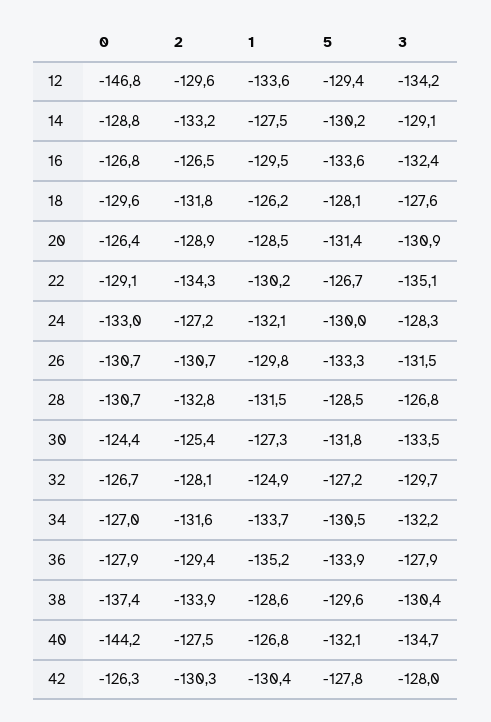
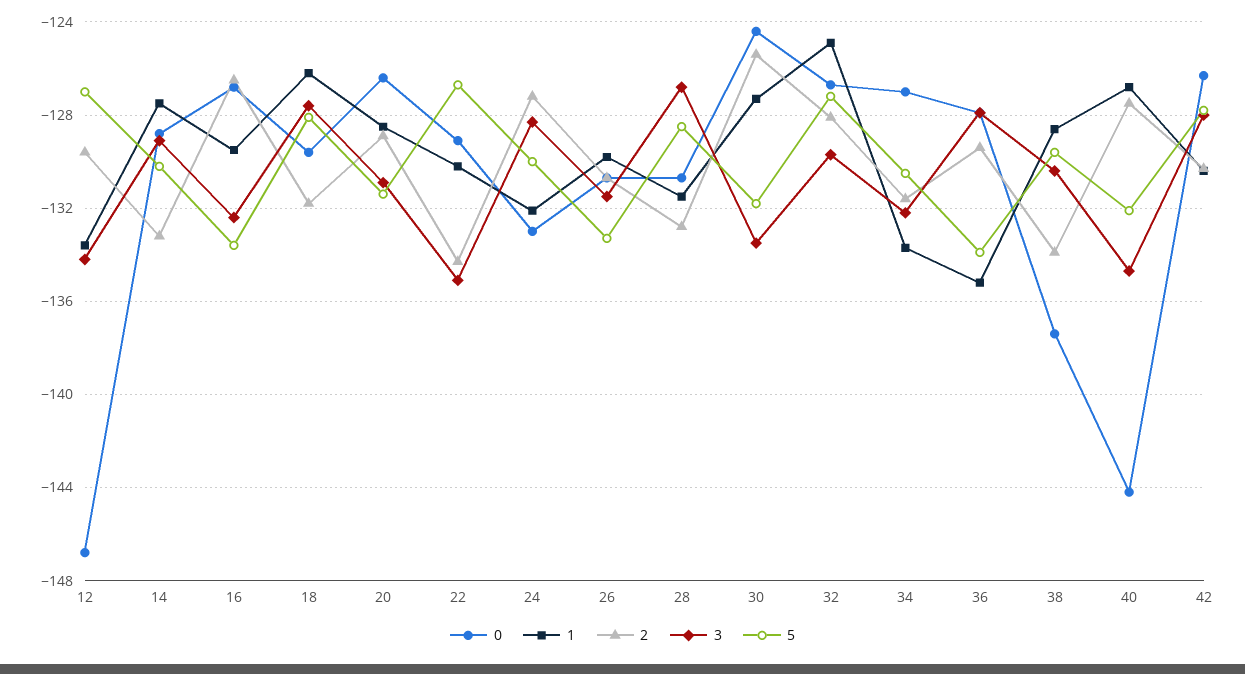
  {
    "0": {
      "12": -146.8,
      "14": -128.8,
      "16": -126.8,
      "18": -129.6,
      "20": -126.4,
      "22": -129.1,
      "24": -133,
      "26": -130.7,
      "28": -130.7,
      "30": -124.4,
      "32": -126.7,
      "34": -127,
      "36": -127.9,
      "38": -137.4,
      "40": -144.2,
      "42": -126.3
    },
    "2": {
      "12": -129.6,
      "14": -133.2,
      "16": -126.5,
      "18": -131.8,
      "20": -128.9,
      "22": -134.3,
      "24": -127.2,
      "26": -130.7,
      "28": -132.8,
      "30": -125.4,
      "32": -128.1,
      "34": -131.6,
      "36": -129.4,
      "38": -133.9,
      "40": -127.5,
      "42": -130.3
    },
    "1": {
      "12": -133.6,
      "14": -127.5,
      "16": -129.5,
      "18": -126.2,
      "20": -128.5,
      "22": -130.2,
      "24": -132.1,
      "26": -129.8,
      "28": -131.5,
      "30": -127.3,
      "32": -124.9,
      "34": -133.7,
      "36": -135.2,
      "38": -128.6,
      "40": -126.8,
      "42": -130.4
    },
    "5": {
-     "12": -129.4,
+     "12": -127,
      "14": -130.2,
      "16": -133.6,
      "18": -128.1,
      "20": -131.4,
      "22": -126.7,
      "24": -130,
      "26": -133.3,
      "28": -128.5,
      "30": -131.8,
      "32": -127.2,
      "34": -130.5,
      "36": -133.9,
      "38": -129.6,
      "40": -132.1,
      "42": -127.8
    },
    "3": {
      "12": -134.2,
      "14": -129.1,
      "16": -132.4,
      "18": -127.6,
      "20": -130.9,
      "22": -135.1,
      "24": -128.3,
      "26": -131.5,
      "28": -126.8,
      "30": -133.5,
      "32": -129.7,
      "34": -132.2,
      "36": -127.9,
      "38": -130.4,
      "40": -134.7,
      "42": -128
    }
  }

